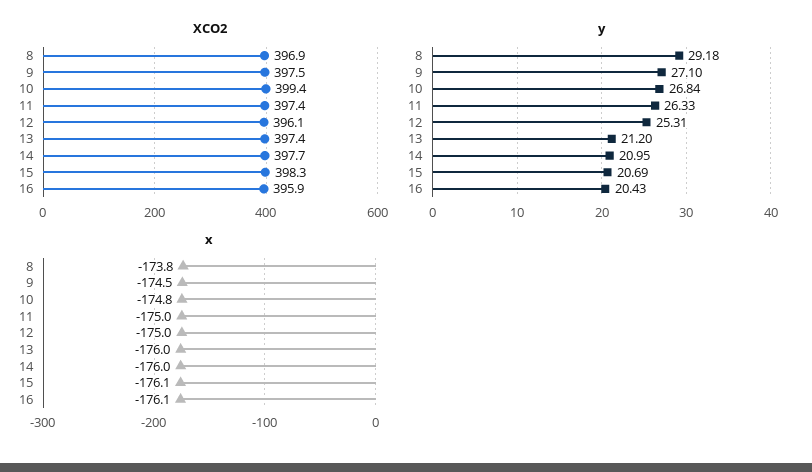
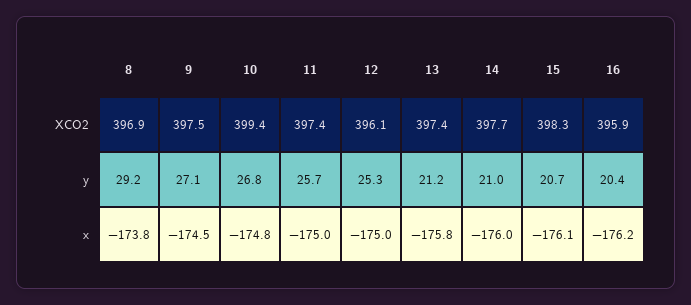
  {
    "XCO2": {
      "8": 396.9,
      "9": 397.5,
      "10": 399.4,
      "11": 397.4,
      "12": 396.1,
      "13": 397.4,
      "14": 397.7,
      "15": 398.3,
      "16": 395.9
    },
    "y": {
      "8": 29.18,
      "9": 27.1,
      "10": 26.84,
-     "11": 26.33,
+     "11": 25.7,
      "12": 25.31,
      "13": 21.2,
      "14": 20.95,
      "15": 20.69,
      "16": 20.43
    },
    "x": {
      "8": -173.8,
      "9": -174.5,
      "10": -174.8,
      "11": -175,
      "12": -175,
-     "13": -176,
+     "13": -175.8,
      "14": -176,
      "15": -176.1,
-     "16": -176.1
+     "16": -176.2
    }
  }

